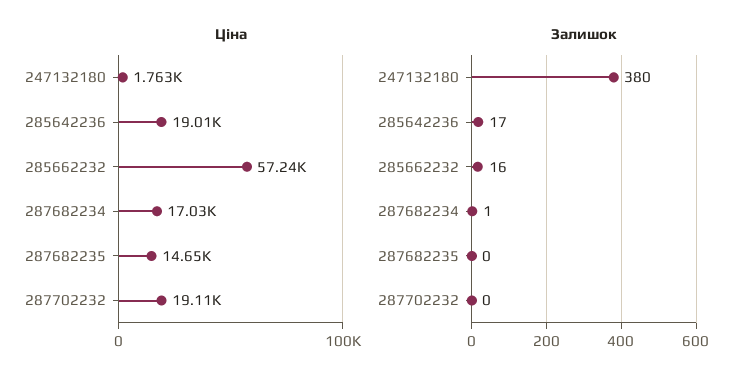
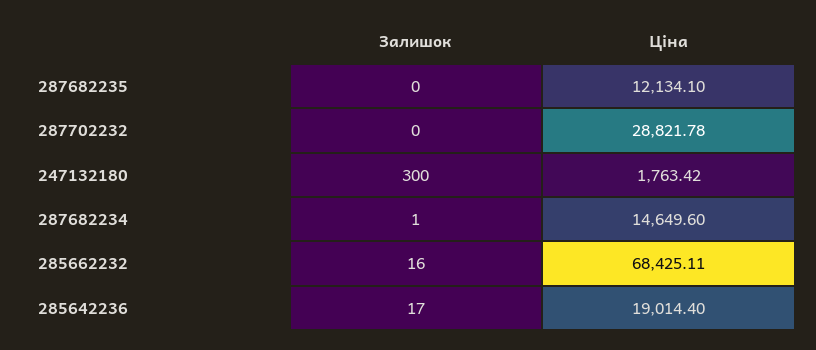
  {
    "Ціна": {
      "247132180": 1763.42,
      "285642236": 19014.4,
-     "285662232": 57240,
+     "285662232": 68425.11,
-     "287682234": 17030,
+     "287682234": 14649.6,
-     "287682235": 14650,
+     "287682235": 12134.1,
-     "287702232": 19110
+     "287702232": 28821.78
    },
    "Залишок": {
-     "247132180": 380,
+     "247132180": 300,
      "285642236": 17,
      "285662232": 16,
      "287682234": 1,
      "287682235": 0,
      "287702232": 0
    }
  }

